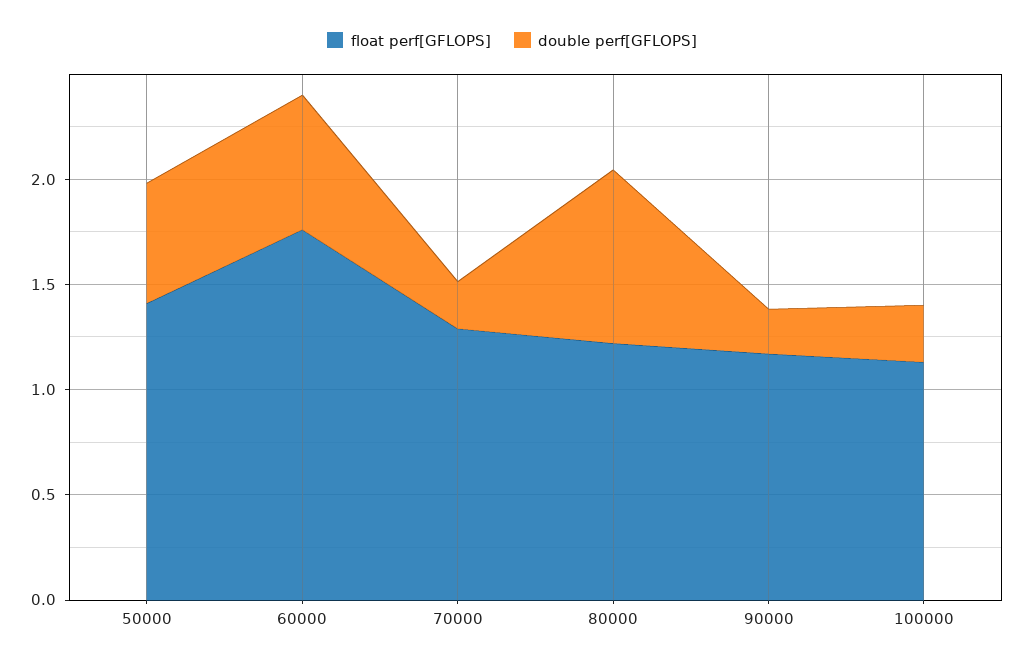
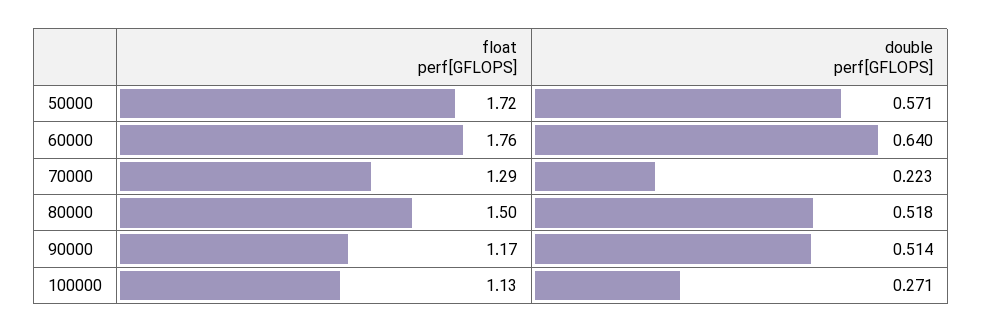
  {
    "float perf[GFLOPS]": {
-     "50000": 1.4,
+     "50000": 1.72,
      "60000": 1.76,
      "70000": 1.29,
-     "80000": 1.2,
+     "80000": 1.5,
      "90000": 1.17,
      "100000": 1.13
    },
    "double perf[GFLOPS]": {
      "50000": 0.571,
      "60000": 0.64,
      "70000": 0.223,
-     "80000": 0.8,
+     "80000": 0.518,
-     "90000": 0.2,
+     "90000": 0.514,
      "100000": 0.271
    }
  }

